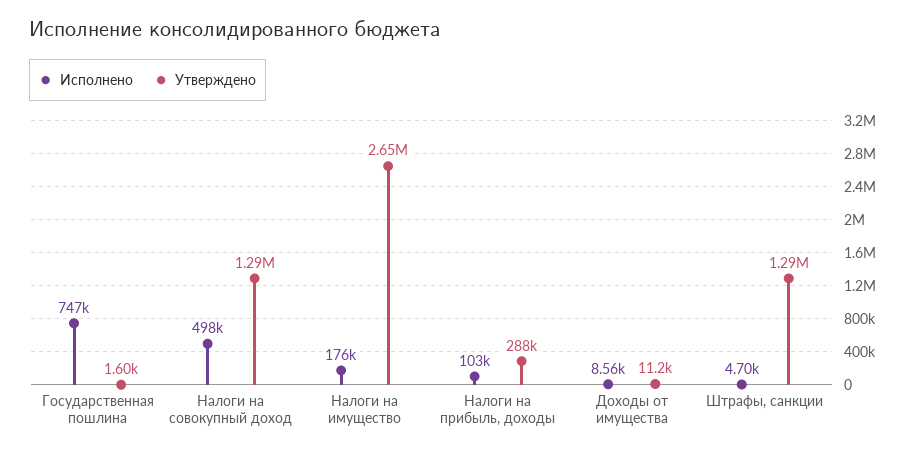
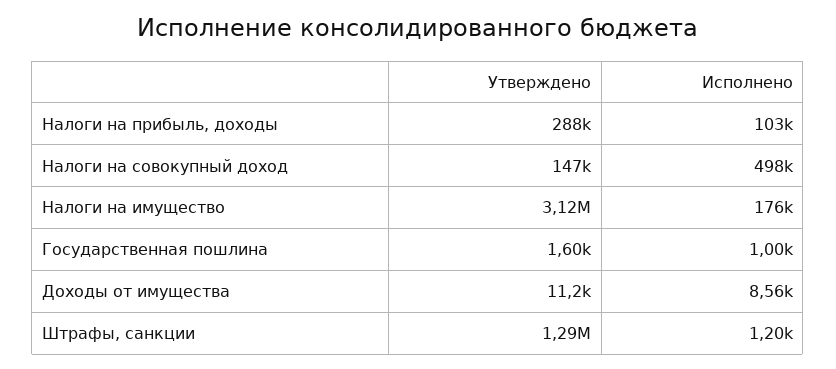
  {
    "Исполнено": {
-     "Государственная пошлина": 747000,
+     "Государственная пошлина": 1000,
      "Налоги на совокупный доход": 498000,
      "Налоги на имущество": 176000,
      "Налоги на прибыль, доходы": 103000,
      "Доходы от имущества": 8560,
-     "Штрафы, санкции": 4700
+     "Штрафы, санкции": 1200
    },
    "Утверждено": {
      "Государственная пошлина": 1600,
-     "Налоги на совокупный доход": 1290000,
+     "Налоги на совокупный доход": 147000,
-     "Налоги на имущество": 2650000,
+     "Налоги на имущество": 3120000,
      "Налоги на прибыль, доходы": 288000,
      "Доходы от имущества": 11200,
      "Штрафы, санкции": 1290000
    }
  }

